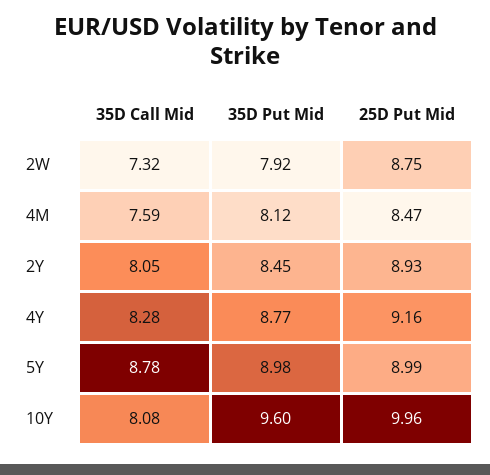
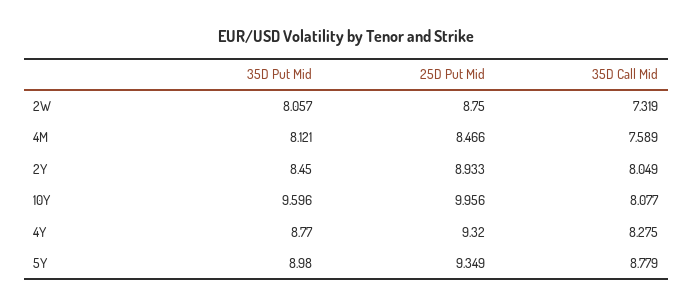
  {
    "35D Call Mid": {
      "2W": 7.319,
      "4M": 7.589,
      "2Y": 8.049,
      "4Y": 8.275,
      "5Y": 8.779,
      "10Y": 8.077
    },
    "35D Put Mid": {
-     "2W": 7.92,
+     "2W": 8.057,
      "4M": 8.121,
      "2Y": 8.45,
      "4Y": 8.77,
      "5Y": 8.98,
      "10Y": 9.596
    },
    "25D Put Mid": {
      "2W": 8.75,
      "4M": 8.466,
      "2Y": 8.933,
-     "4Y": 9.16,
+     "4Y": 9.32,
-     "5Y": 8.99,
+     "5Y": 9.349,
      "10Y": 9.956
    }
  }

